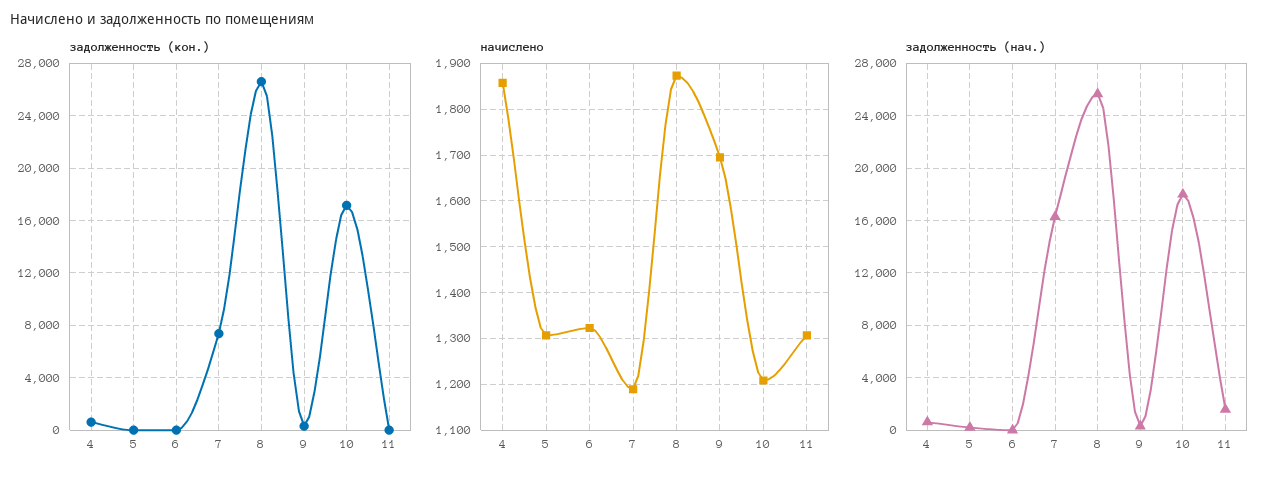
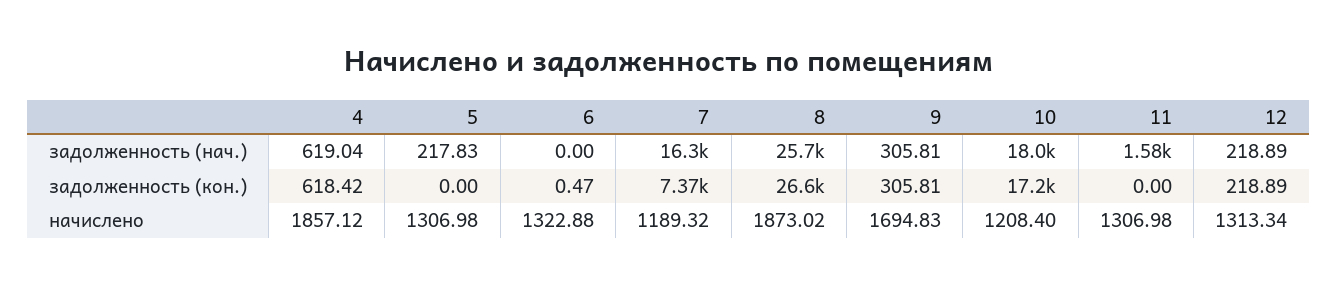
  {
    "задолженность (кон.)": {
      "4": 618.42,
      "5": 0,
      "6": 0.47,
      "7": 7370,
      "8": 26600,
      "9": 305.81,
      "10": 17200,
-     "11": 0
+     "11": 0,
+     "12": 218.89
    },
    "начислено": {
      "4": 1857.12,
      "5": 1306.98,
      "6": 1322.88,
      "7": 1189.32,
      "8": 1873.02,
      "9": 1694.83,
      "10": 1208.4,
-     "11": 1306.98
+     "11": 1306.98,
+     "12": 1313.34
    },
    "задолженность (нач.)": {
      "4": 619.04,
      "5": 217.83,
      "6": 0,
      "7": 16300,
      "8": 25700,
      "9": 305.81,
      "10": 18000,
-     "11": 1580
+     "11": 1580,
+     "12": 218.89
    }
  }

